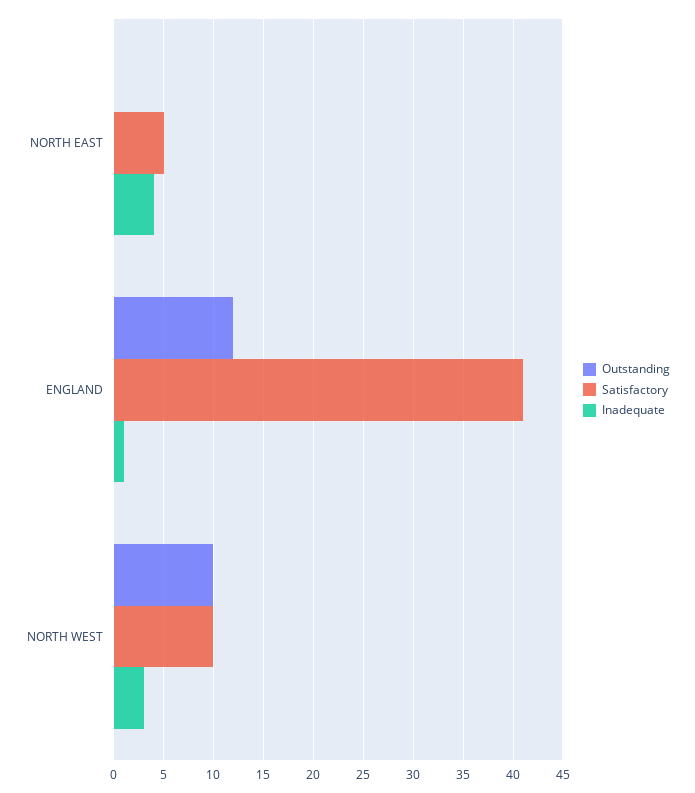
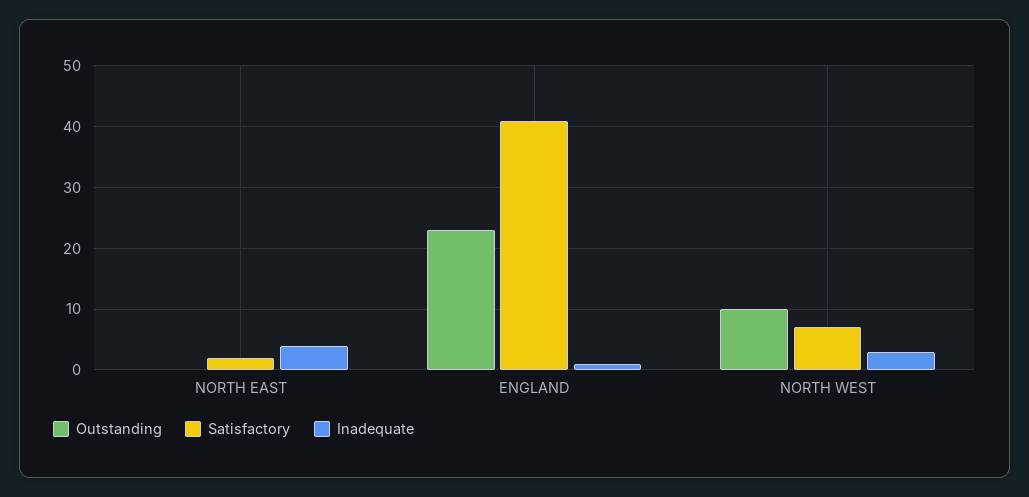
  {
    "Outstanding": {
      "NORTH EAST": 0,
-     "ENGLAND": 12,
+     "ENGLAND": 23,
      "NORTH WEST": 10
    },
    "Satisfactory": {
-     "NORTH EAST": 5,
+     "NORTH EAST": 2,
      "ENGLAND": 41,
-     "NORTH WEST": 10
+     "NORTH WEST": 7
    },
    "Inadequate": {
      "NORTH EAST": 4,
      "ENGLAND": 1,
      "NORTH WEST": 3
    }
  }

